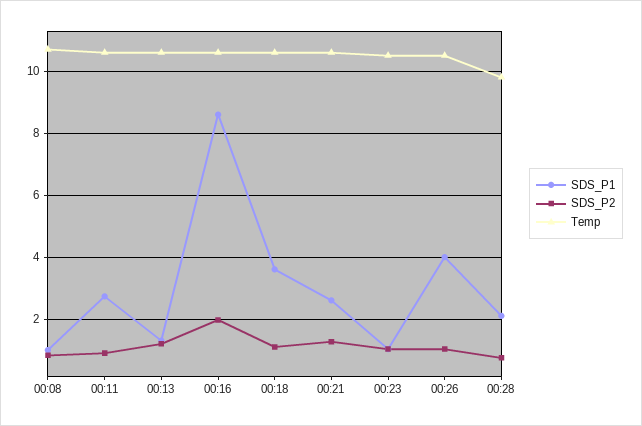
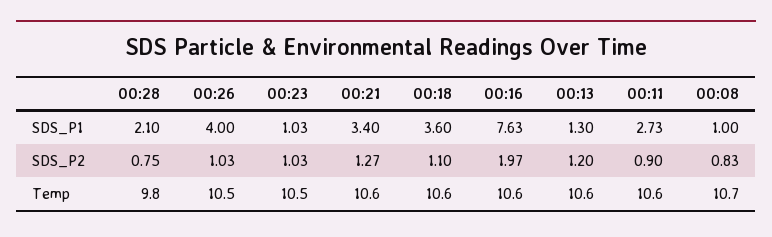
  {
    "SDS_P1": {
      "00:08": 1,
      "00:11": 2.73,
      "00:13": 1.3,
-     "00:16": 8.6,
+     "00:16": 7.63,
      "00:18": 3.6,
-     "00:21": 2.6,
+     "00:21": 3.4,
      "00:23": 1.03,
      "00:26": 4,
      "00:28": 2.1
    },
    "SDS_P2": {
      "00:08": 0.83,
      "00:11": 0.9,
      "00:13": 1.2,
      "00:16": 1.97,
      "00:18": 1.1,
      "00:21": 1.27,
      "00:23": 1.03,
      "00:26": 1.03,
      "00:28": 0.75
    },
    "Temp": {
      "00:08": 10.7,
      "00:11": 10.6,
      "00:13": 10.6,
      "00:16": 10.6,
      "00:18": 10.6,
      "00:21": 10.6,
      "00:23": 10.5,
      "00:26": 10.5,
      "00:28": 9.8
    }
  }

